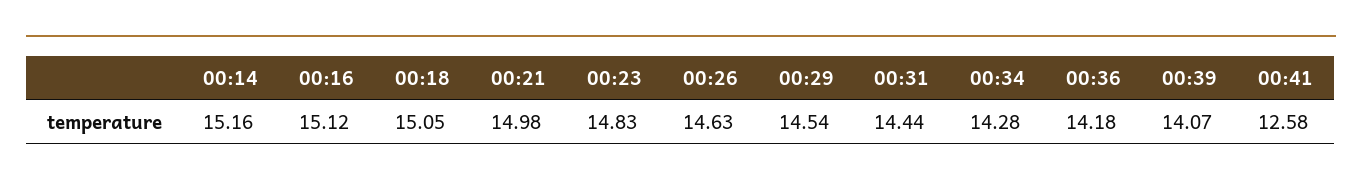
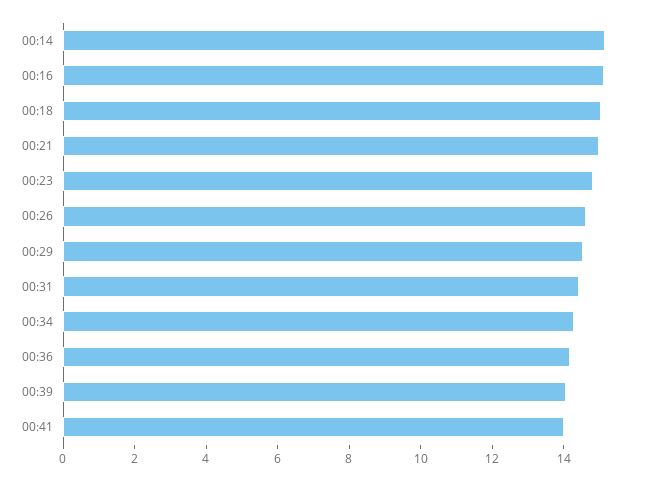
  {
    "00:14": 15.16,
    "00:16": 15.12,
    "00:18": 15.05,
    "00:21": 14.98,
    "00:23": 14.83,
    "00:26": 14.63,
    "00:29": 14.54,
    "00:31": 14.44,
    "00:34": 14.28,
    "00:36": 14.18,
    "00:39": 14.07,
-   "00:41": 12.58
+   "00:41": 14
  }

